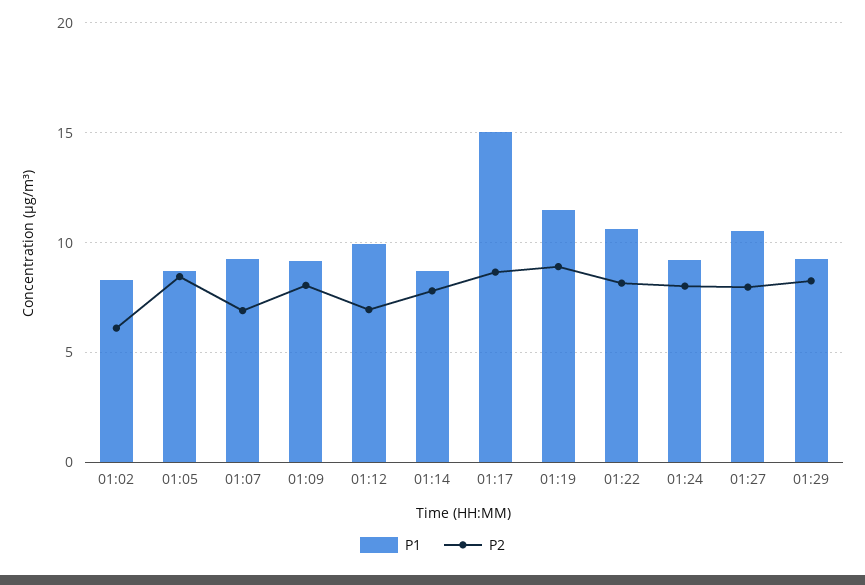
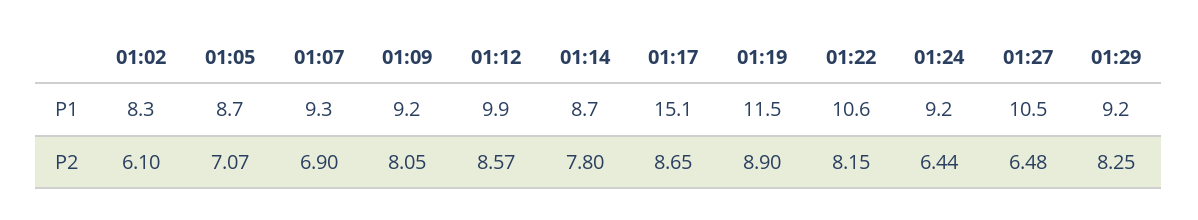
  {
    "P1": {
      "01:02": 8.3,
      "01:05": 8.7,
      "01:07": 9.3,
      "01:09": 9.2,
      "01:12": 9.9,
      "01:14": 8.7,
      "01:17": 15.1,
      "01:19": 11.5,
      "01:22": 10.6,
      "01:24": 9.2,
      "01:27": 10.5,
      "01:29": 9.2
    },
    "P2": {
      "01:02": 6.1,
-     "01:05": 8.5,
+     "01:05": 7.07,
      "01:07": 6.9,
      "01:09": 8.05,
-     "01:12": 7,
+     "01:12": 8.57,
      "01:14": 7.8,
      "01:17": 8.65,
      "01:19": 8.9,
      "01:22": 8.15,
-     "01:24": 8,
+     "01:24": 6.44,
-     "01:27": 8,
+     "01:27": 6.48,
      "01:29": 8.25
    }
  }

